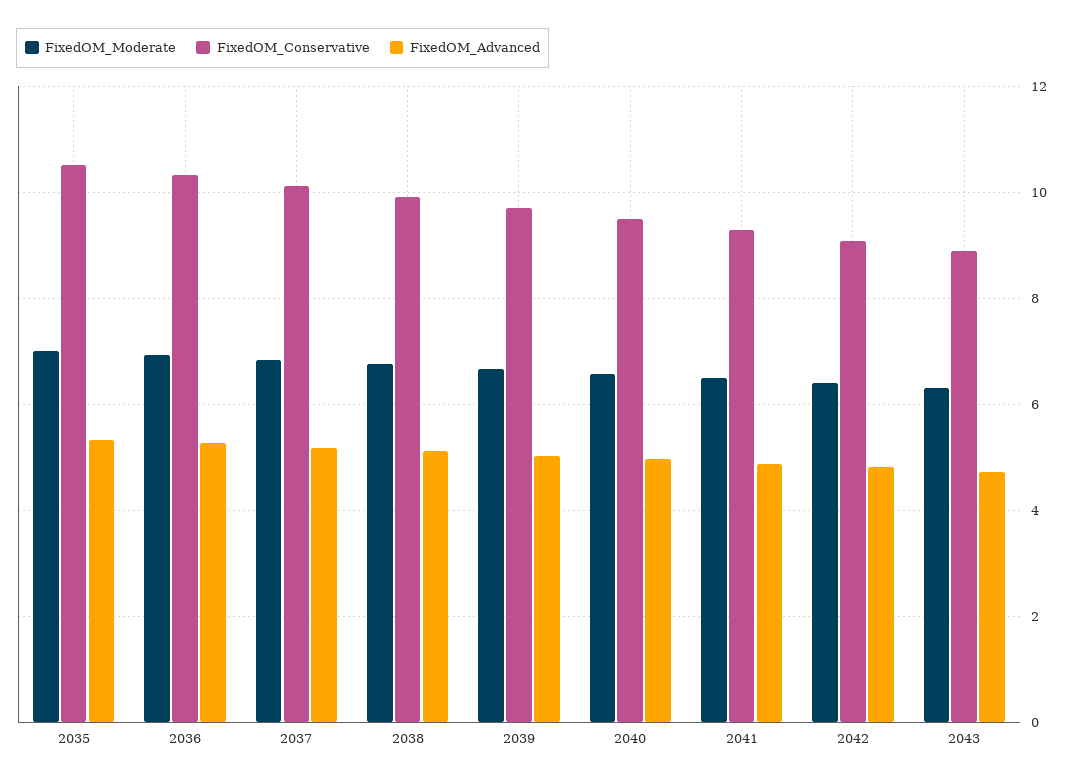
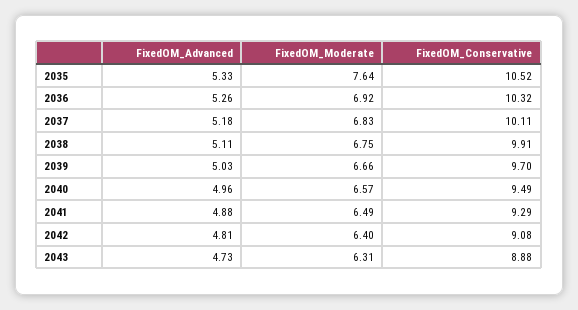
  {
    "FixedOM_Moderate": {
-     "2035": 7,
+     "2035": 7.64,
      "2036": 6.92,
      "2037": 6.83,
      "2038": 6.75,
      "2039": 6.66,
      "2040": 6.57,
      "2041": 6.49,
      "2042": 6.4,
      "2043": 6.31
    },
    "FixedOM_Conservative": {
      "2035": 10.52,
      "2036": 10.32,
      "2037": 10.11,
      "2038": 9.91,
      "2039": 9.7,
      "2040": 9.49,
      "2041": 9.29,
      "2042": 9.08,
      "2043": 8.88
    },
    "FixedOM_Advanced": {
      "2035": 5.33,
      "2036": 5.26,
      "2037": 5.18,
      "2038": 5.11,
      "2039": 5.03,
      "2040": 4.96,
      "2041": 4.88,
      "2042": 4.81,
      "2043": 4.73
    }
  }

